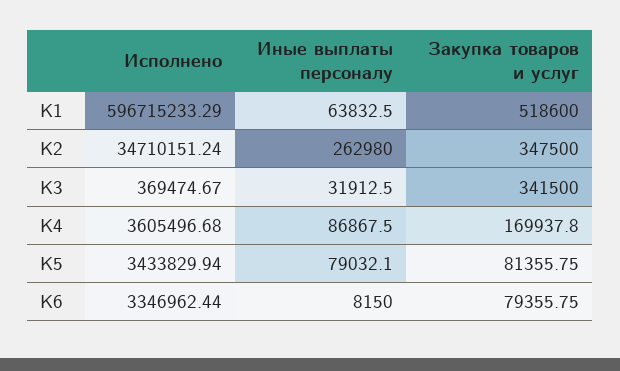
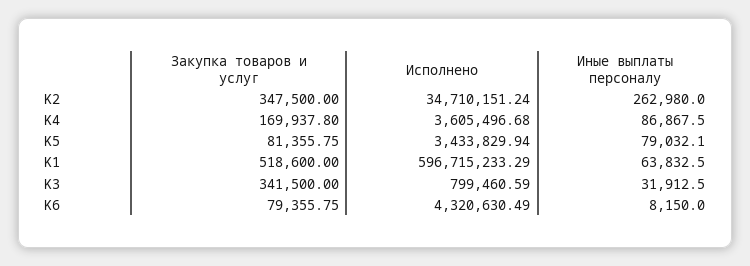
  {
    "Исполнено": {
      "K1": 596715233.29,
      "K2": 34710151.24,
-     "K3": 369474.67,
+     "K3": 799460.59,
      "K4": 3605496.68,
      "K5": 3433829.94,
-     "K6": 3346962.44
+     "K6": 4320630.49
    },
    "Иные выплаты персоналу": {
      "K1": 63832.5,
      "K2": 262980,
      "K3": 31912.5,
      "K4": 86867.5,
      "K5": 79032.1,
      "K6": 8150
    },
    "Закупка товаров и услуг": {
      "K1": 518600,
      "K2": 347500,
      "K3": 341500,
      "K4": 169937.8,
      "K5": 81355.75,
      "K6": 79355.75
    }
  }

